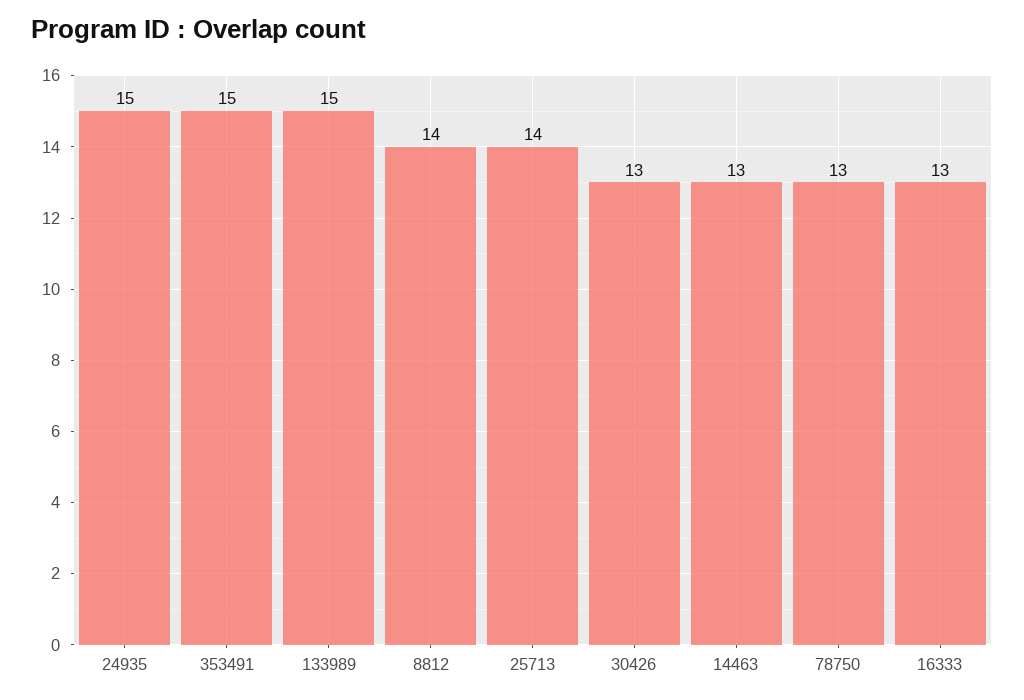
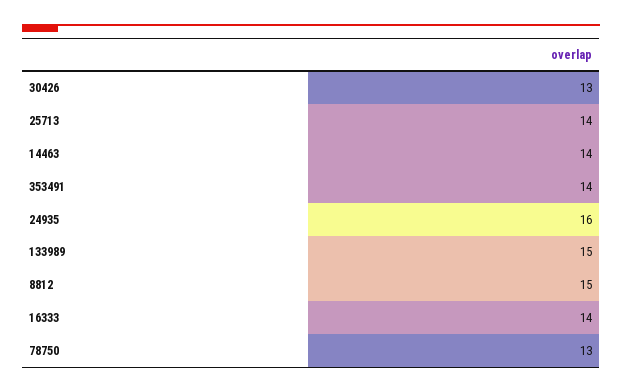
  {
-   "24935": 15,
+   "24935": 16,
-   "353491": 15,
+   "353491": 14,
    "133989": 15,
-   "8812": 14,
+   "8812": 15,
    "25713": 14,
    "30426": 13,
-   "14463": 13,
+   "14463": 14,
    "78750": 13,
-   "16333": 13
+   "16333": 14
  }

